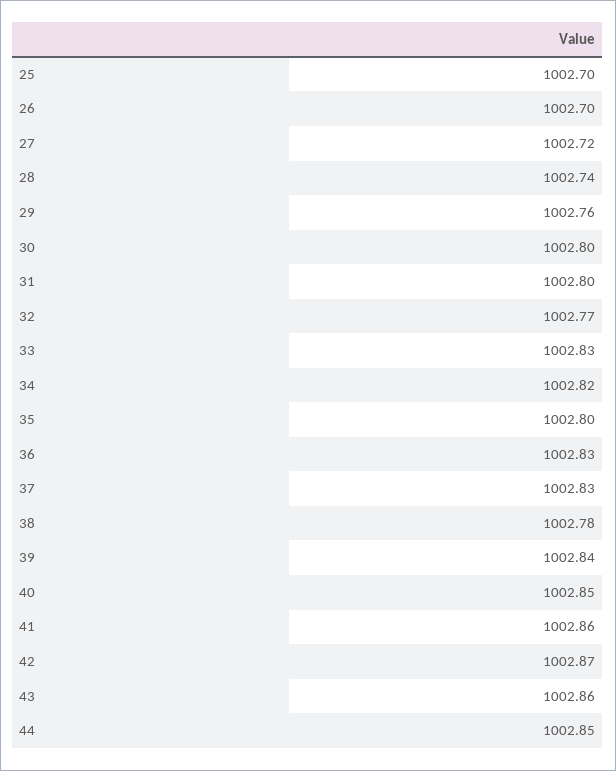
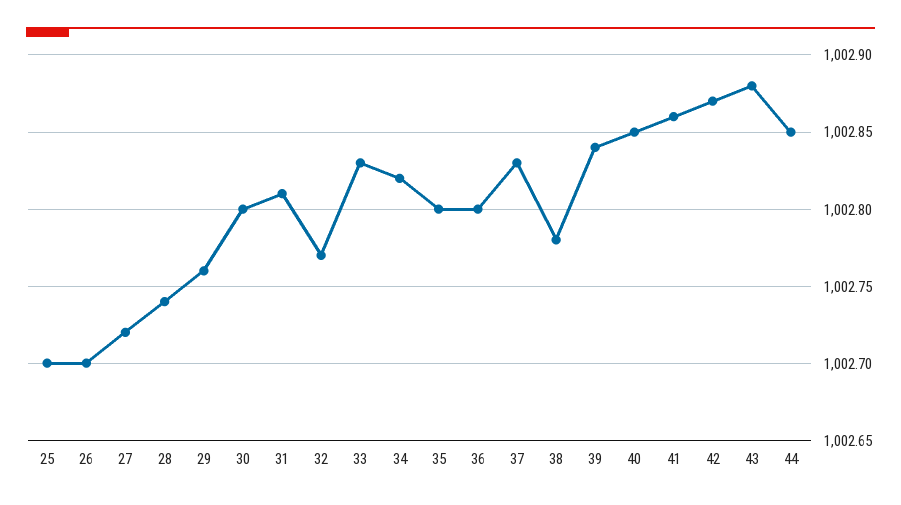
  {
    "25": 1002.7,
    "26": 1002.7,
    "27": 1002.72,
    "28": 1002.74,
    "29": 1002.76,
    "30": 1002.8,
-   "31": 1002.8,
+   "31": 1002.81,
    "32": 1002.77,
    "33": 1002.83,
    "34": 1002.82,
    "35": 1002.8,
-   "36": 1002.83,
+   "36": 1002.8,
    "37": 1002.83,
    "38": 1002.78,
    "39": 1002.84,
    "40": 1002.85,
    "41": 1002.86,
    "42": 1002.87,
-   "43": 1002.86,
+   "43": 1002.88,
    "44": 1002.85
  }

